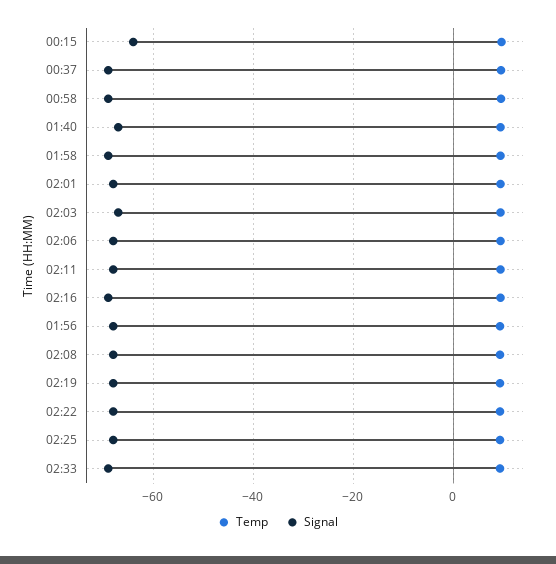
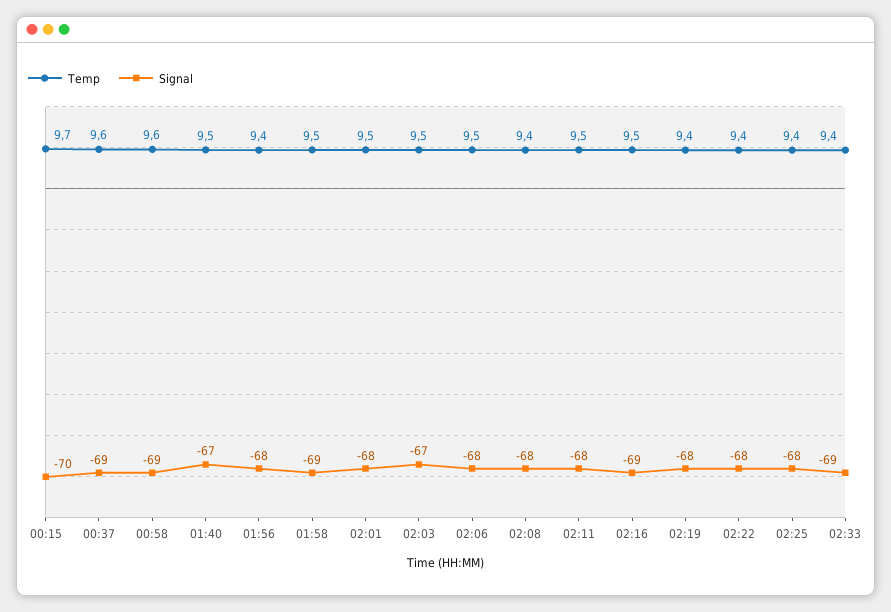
  {
    "Temp": {
      "00:15": 9.7,
      "00:37": 9.6,
      "00:58": 9.6,
      "01:40": 9.5,
      "01:58": 9.5,
      "02:01": 9.5,
      "02:03": 9.5,
      "02:06": 9.5,
      "02:11": 9.5,
      "02:16": 9.5,
      "01:56": 9.4,
      "02:08": 9.4,
      "02:19": 9.4,
      "02:22": 9.4,
      "02:25": 9.4,
      "02:33": 9.4
    },
    "Signal": {
-     "00:15": -64,
+     "00:15": -70,
      "00:37": -69,
      "00:58": -69,
      "01:40": -67,
      "01:58": -69,
      "02:01": -68,
      "02:03": -67,
      "02:06": -68,
      "02:11": -68,
      "02:16": -69,
      "01:56": -68,
      "02:08": -68,
      "02:19": -68,
      "02:22": -68,
      "02:25": -68,
      "02:33": -69
    }
  }

